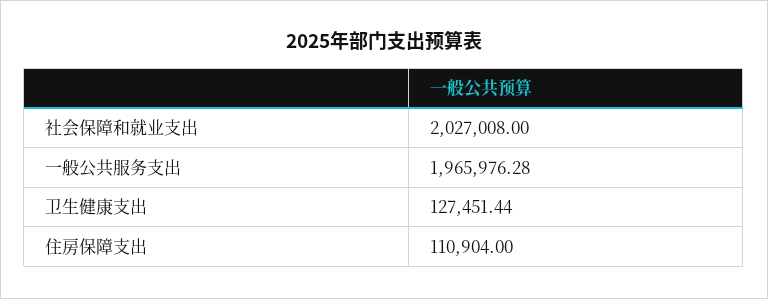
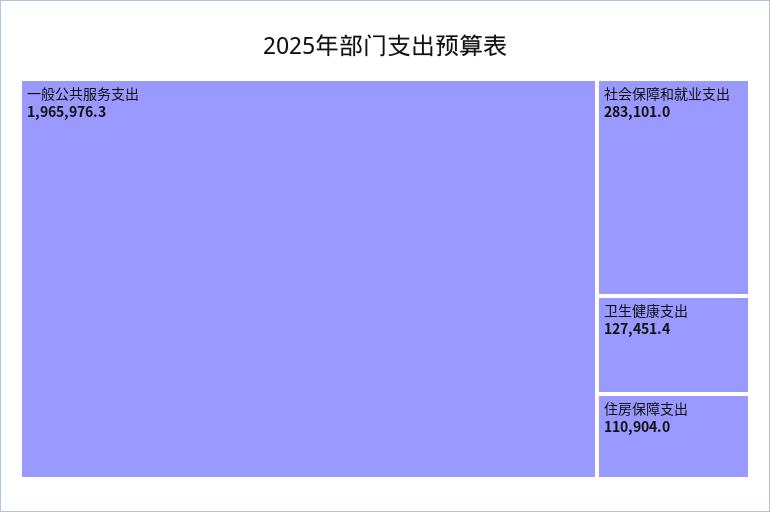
  {
-   "社会保障和就业支出": 2027008,
+   "社会保障和就业支出": 283101,
    "一般公共服务支出": 1965976.28,
    "卫生健康支出": 127451.44,
    "住房保障支出": 110904
  }

